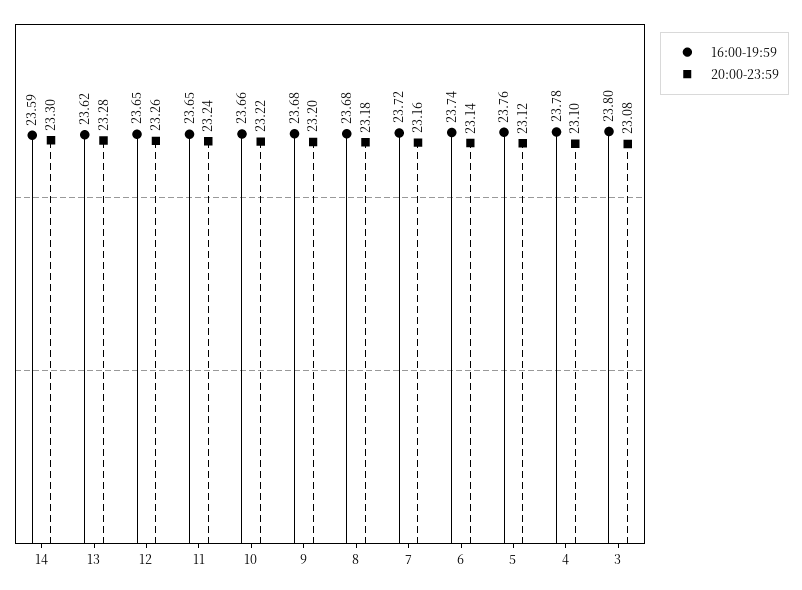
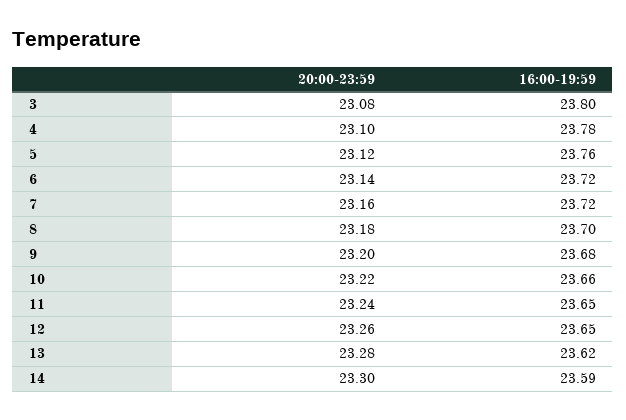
  {
    "16:00-19:59": {
      "14": 23.59,
      "13": 23.62,
      "12": 23.65,
      "11": 23.65,
      "10": 23.66,
      "9": 23.68,
-     "8": 23.68,
+     "8": 23.7,
      "7": 23.72,
-     "6": 23.74,
+     "6": 23.72,
      "5": 23.76,
      "4": 23.78,
      "3": 23.8
    },
    "20:00-23:59": {
      "14": 23.3,
      "13": 23.28,
      "12": 23.26,
      "11": 23.24,
      "10": 23.22,
      "9": 23.2,
      "8": 23.18,
      "7": 23.16,
      "6": 23.14,
      "5": 23.12,
      "4": 23.1,
      "3": 23.08
    }
  }

